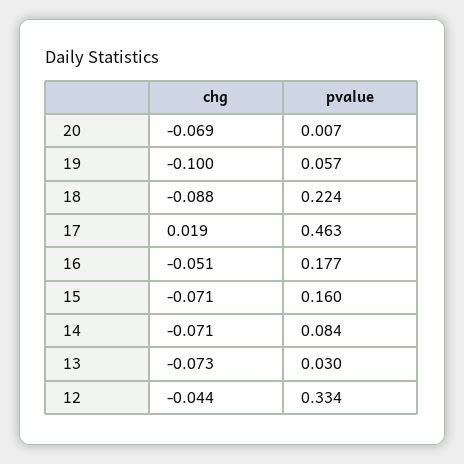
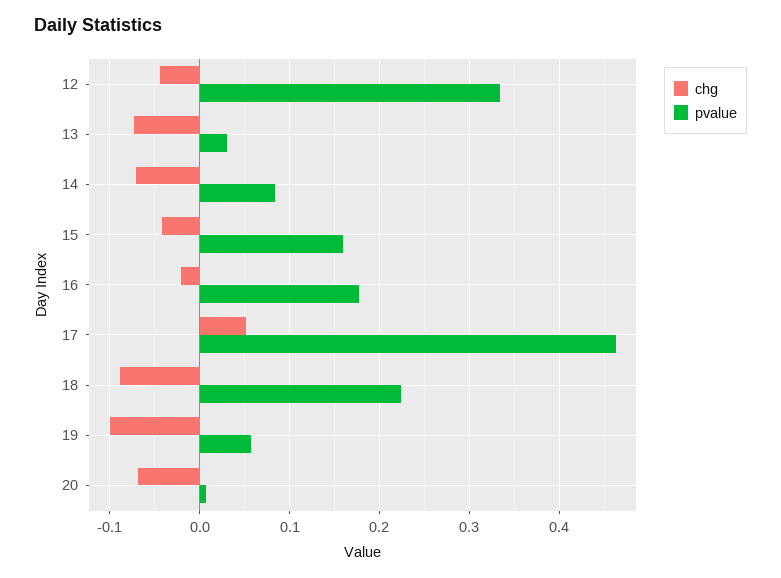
  {
    "chg": {
      "20": -0.069,
      "19": -0.1,
      "18": -0.088,
-     "17": 0.019,
+     "17": 0.05,
-     "16": -0.051,
+     "16": -0.02,
-     "15": -0.071,
+     "15": -0.04,
      "14": -0.071,
      "13": -0.073,
      "12": -0.044
    },
    "pvalue": {
      "20": 0.007,
      "19": 0.057,
      "18": 0.224,
      "17": 0.463,
      "16": 0.177,
      "15": 0.16,
      "14": 0.084,
      "13": 0.03,
      "12": 0.334
    }
  }

